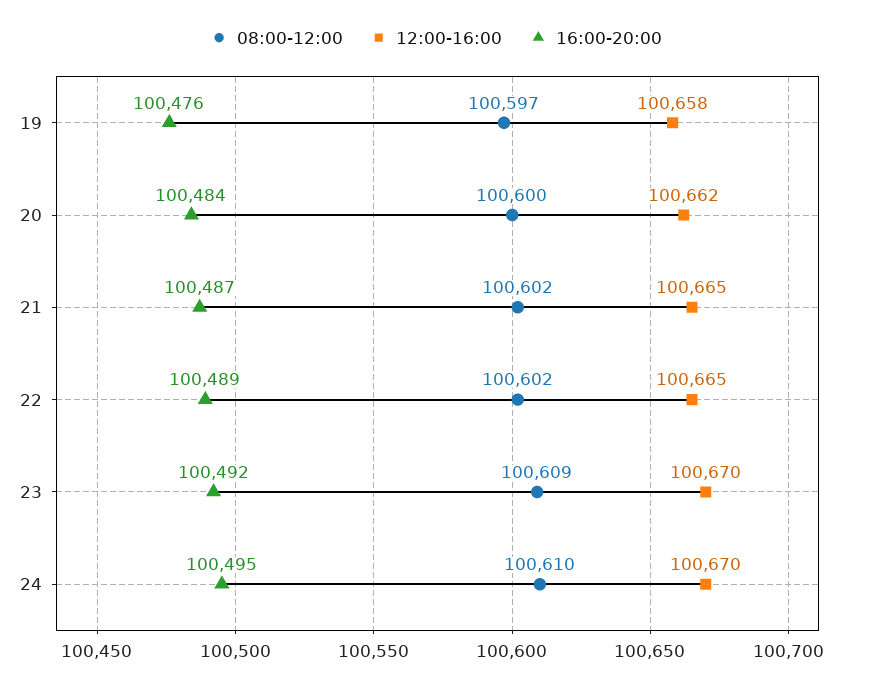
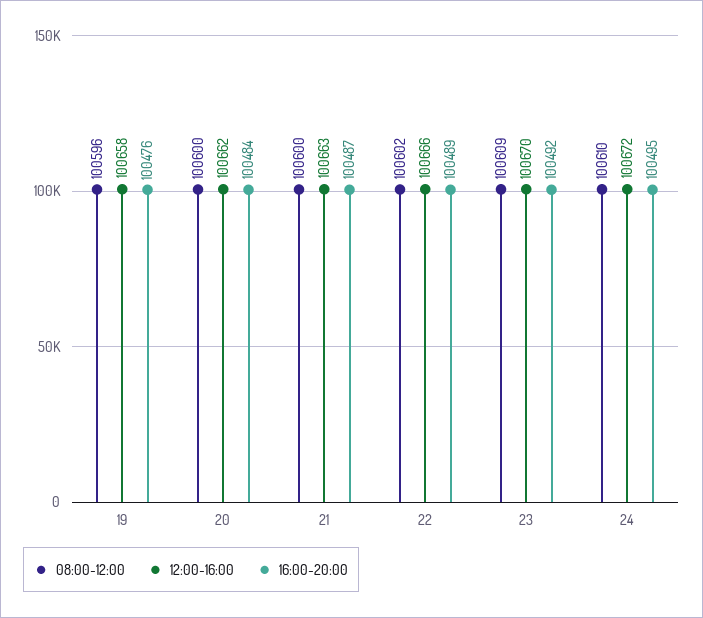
  {
    "08:00-12:00": {
-     "19": 100597,
+     "19": 100596,
      "20": 100600,
-     "21": 100602,
+     "21": 100600,
      "22": 100602,
      "23": 100609,
      "24": 100610
    },
    "12:00-16:00": {
      "19": 100658,
      "20": 100662,
-     "21": 100665,
+     "21": 100663,
-     "22": 100665,
+     "22": 100666,
      "23": 100670,
-     "24": 100670
+     "24": 100672
    },
    "16:00-20:00": {
      "19": 100476,
      "20": 100484,
      "21": 100487,
      "22": 100489,
      "23": 100492,
      "24": 100495
    }
  }

